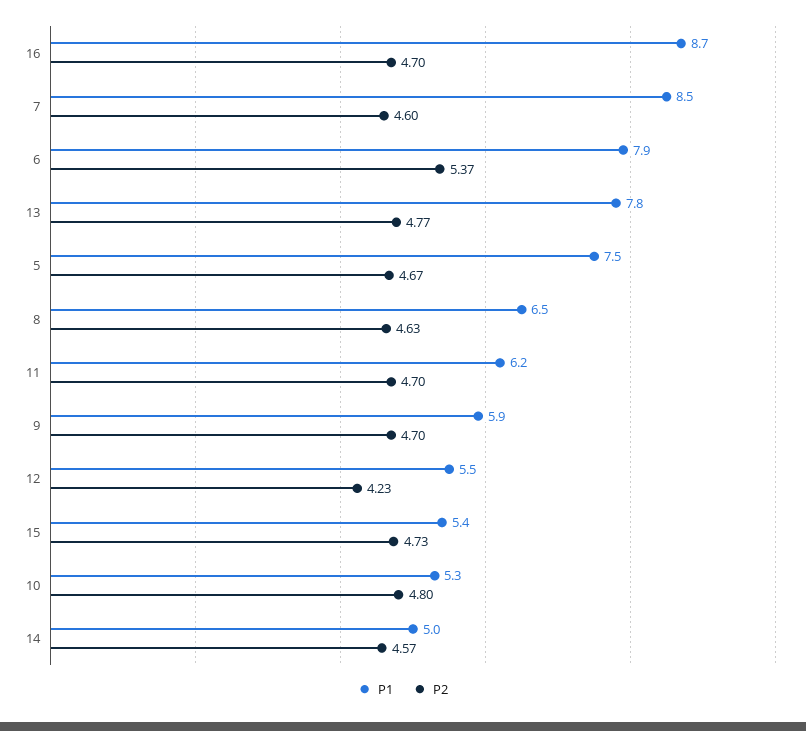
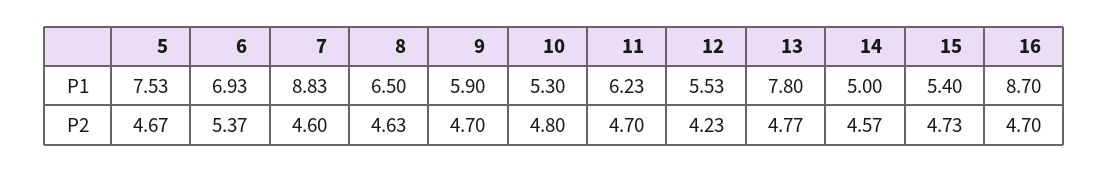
  {
    "P1": {
      "16": 8.7,
-     "7": 8.5,
+     "7": 8.83,
-     "6": 7.9,
+     "6": 6.93,
      "13": 7.8,
      "5": 7.53,
      "8": 6.5,
      "11": 6.23,
      "9": 5.9,
      "12": 5.53,
      "15": 5.4,
      "10": 5.3,
      "14": 5
    },
    "P2": {
      "16": 4.7,
      "7": 4.6,
      "6": 5.37,
      "13": 4.77,
      "5": 4.67,
      "8": 4.63,
      "11": 4.7,
      "9": 4.7,
      "12": 4.23,
      "15": 4.73,
      "10": 4.8,
      "14": 4.57
    }
  }

